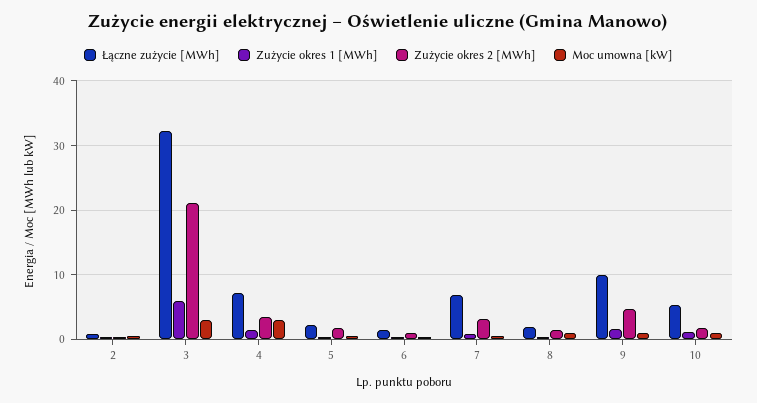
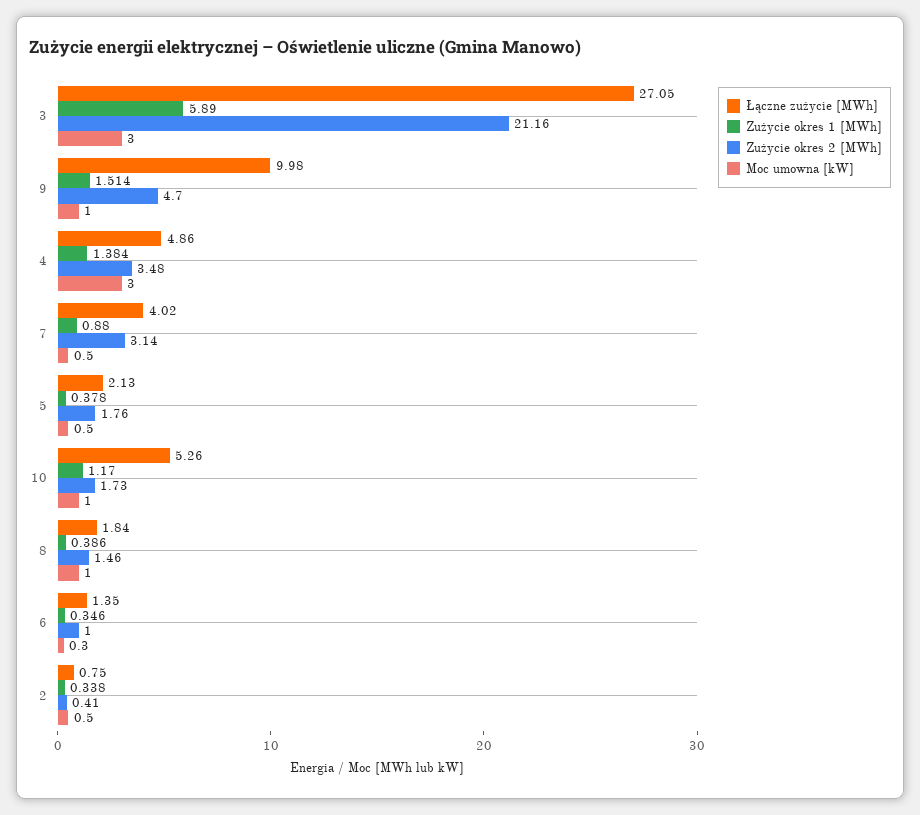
  {
    "Łączne zużycie [MWh]": {
      "2": 0.75,
-     "3": 32,
+     "3": 27.05,
-     "4": 7,
+     "4": 4.86,
      "5": 2.13,
      "6": 1.35,
-     "7": 7,
+     "7": 4.02,
      "8": 1.84,
      "9": 9.98,
      "10": 5.26
    },
    "Zużycie okres 1 [MWh]": {
      "2": 0.338,
      "3": 5.89,
      "4": 1.384,
      "5": 0.378,
      "6": 0.346,
      "7": 0.88,
      "8": 0.386,
      "9": 1.514,
      "10": 1.17
    },
    "Zużycie okres 2 [MWh]": {
      "2": 0.41,
      "3": 21.16,
      "4": 3.48,
      "5": 1.76,
      "6": 1,
      "7": 3.14,
      "8": 1.46,
      "9": 4.7,
      "10": 1.73
    },
    "Moc umowna [kW]": {
      "2": 0.5,
      "3": 3,
      "4": 3,
      "5": 0.5,
      "6": 0.3,
      "7": 0.5,
      "8": 1,
      "9": 1,
      "10": 1
    }
  }

